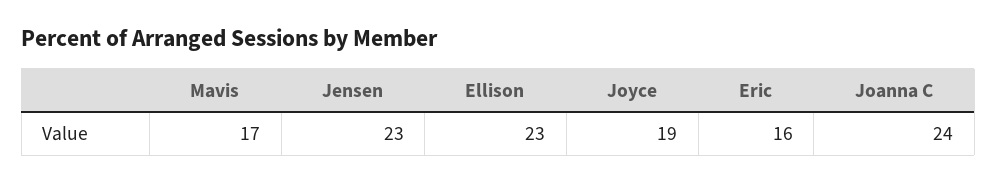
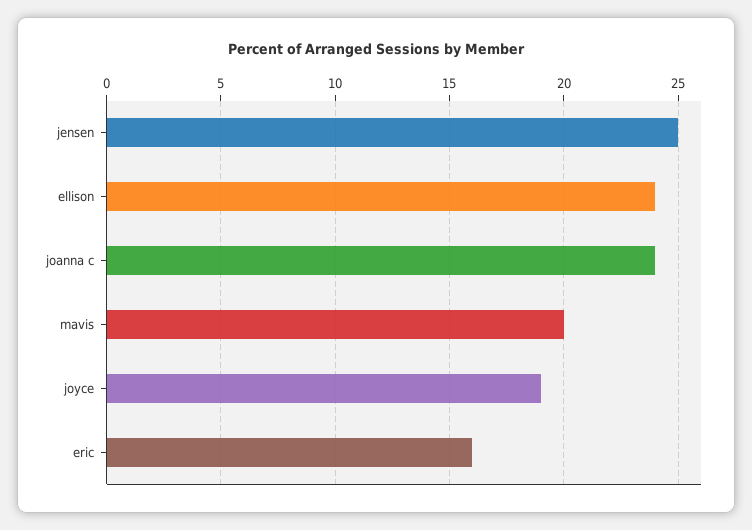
  {
-   "Mavis": 17,
+   "Mavis": 20,
-   "Jensen": 23,
+   "Jensen": 25,
-   "Ellison": 23,
+   "Ellison": 24,
    "Joyce": 19,
    "Eric": 16,
    "Joanna C": 24
  }

